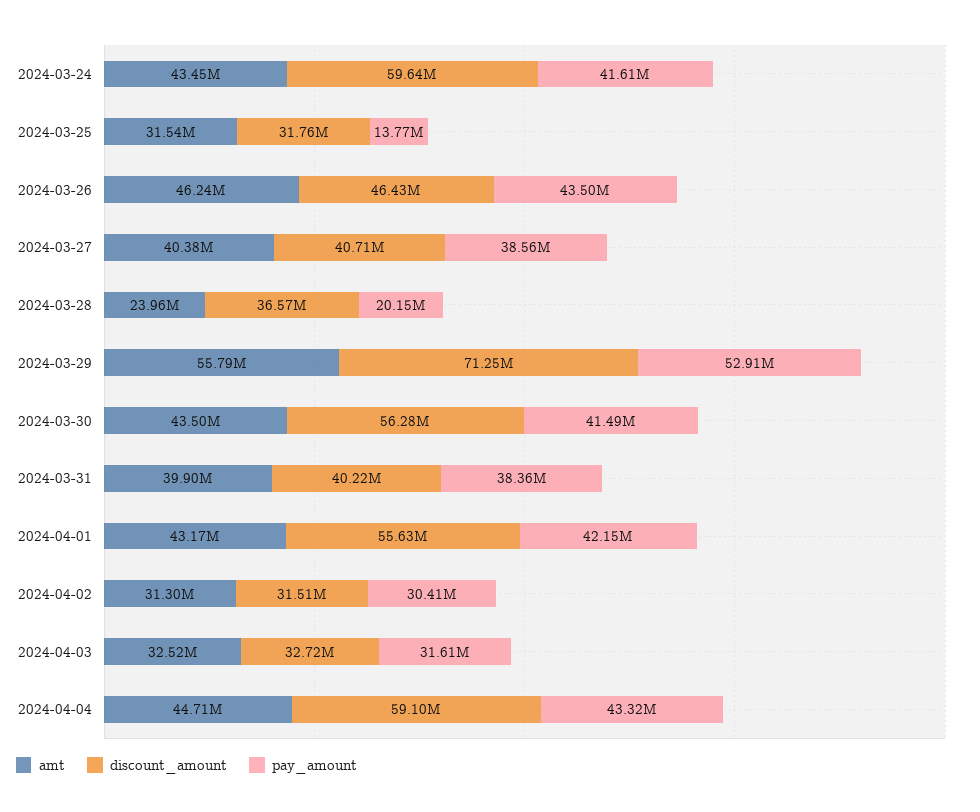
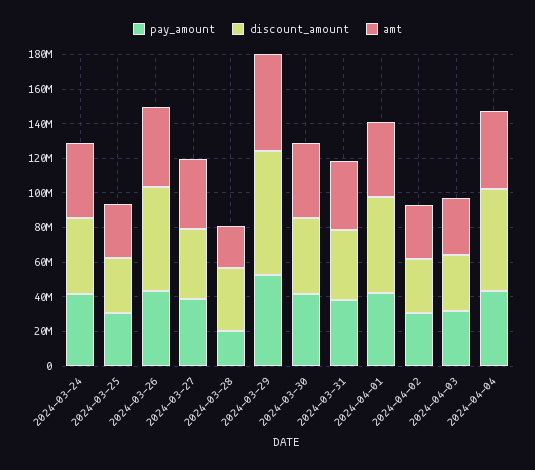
  {
    "amt": {
      "2024-03-24": 43450000,
      "2024-03-25": 31540000,
      "2024-03-26": 46240000,
      "2024-03-27": 40380000,
      "2024-03-28": 23960000,
      "2024-03-29": 55790000,
      "2024-03-30": 43500000,
      "2024-03-31": 39900000,
      "2024-04-01": 43170000,
      "2024-04-02": 31300000,
      "2024-04-03": 32520000,
      "2024-04-04": 44710000
    },
    "discount_amount": {
-     "2024-03-24": 59640000,
+     "2024-03-24": 45000000,
      "2024-03-25": 31760000,
-     "2024-03-26": 46430000,
+     "2024-03-26": 60000000,
      "2024-03-27": 40710000,
      "2024-03-28": 36570000,
      "2024-03-29": 71250000,
-     "2024-03-30": 56280000,
+     "2024-03-30": 45000000,
      "2024-03-31": 40220000,
      "2024-04-01": 55630000,
      "2024-04-02": 31510000,
      "2024-04-03": 32720000,
      "2024-04-04": 59100000
    },
    "pay_amount": {
      "2024-03-24": 41610000,
-     "2024-03-25": 13770000,
+     "2024-03-25": 30000000,
      "2024-03-26": 43500000,
      "2024-03-27": 38560000,
      "2024-03-28": 20150000,
      "2024-03-29": 52910000,
      "2024-03-30": 41490000,
      "2024-03-31": 38360000,
      "2024-04-01": 42150000,
      "2024-04-02": 30410000,
      "2024-04-03": 31610000,
      "2024-04-04": 43320000
    }
  }

